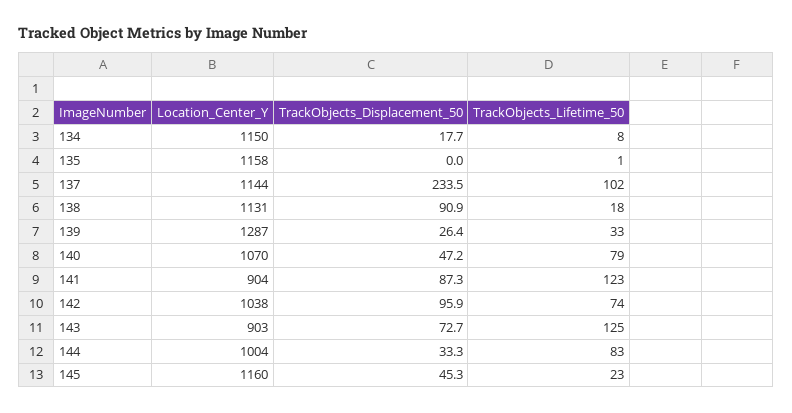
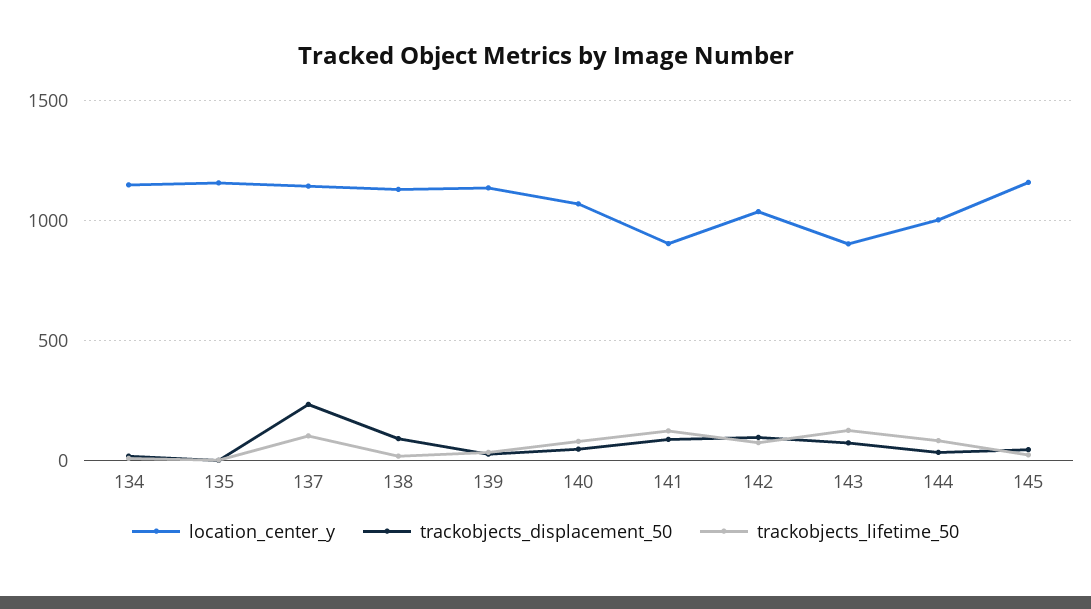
  {
    "Location_Center_Y": {
      "134": 1150,
      "135": 1158,
      "137": 1144,
      "138": 1131,
-     "139": 1287,
+     "139": 1150,
      "140": 1070,
      "141": 904,
      "142": 1038,
      "143": 903,
      "144": 1004,
      "145": 1160
    },
    "TrackObjects_Displacement_50": {
      "134": 17.7,
      "135": 0,
      "137": 233.5,
      "138": 90.9,
      "139": 26.4,
      "140": 47.2,
      "141": 87.3,
      "142": 95.9,
      "143": 72.7,
      "144": 33.3,
      "145": 45.3
    },
    "TrackObjects_Lifetime_50": {
      "134": 8,
      "135": 1,
      "137": 102,
      "138": 18,
      "139": 33,
      "140": 79,
      "141": 123,
      "142": 74,
      "143": 125,
      "144": 83,
      "145": 23
    }
  }

